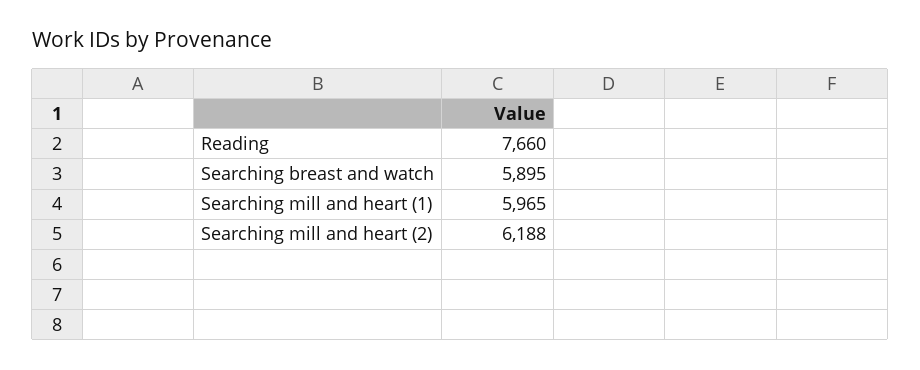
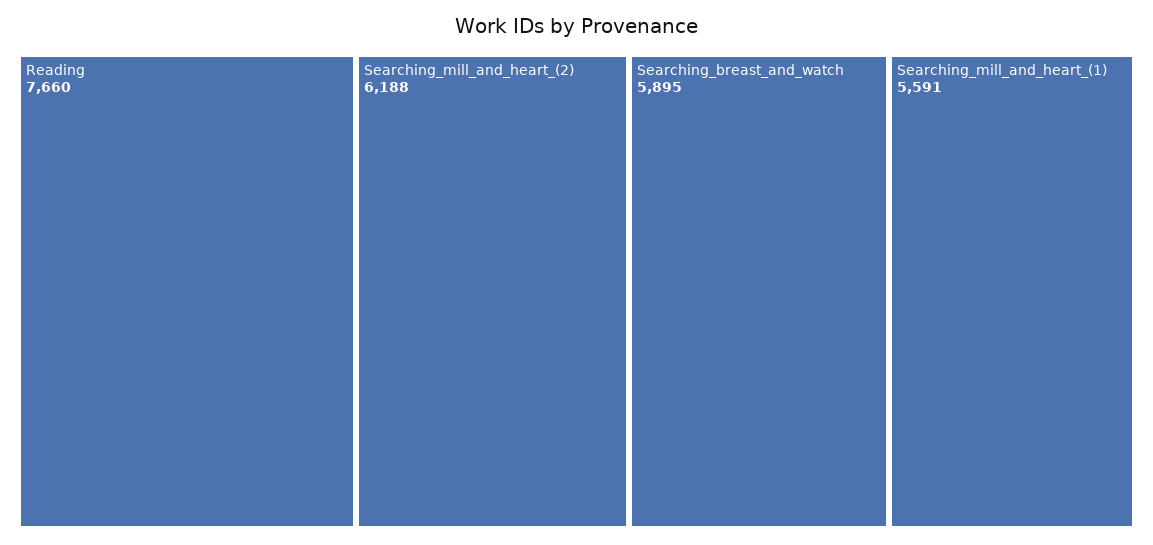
  {
    "Reading": 7660,
    "Searching breast and watch": 5895,
-   "Searching mill and heart (1)": 5965,
+   "Searching mill and heart (1)": 5591,
    "Searching mill and heart (2)": 6188
  }

